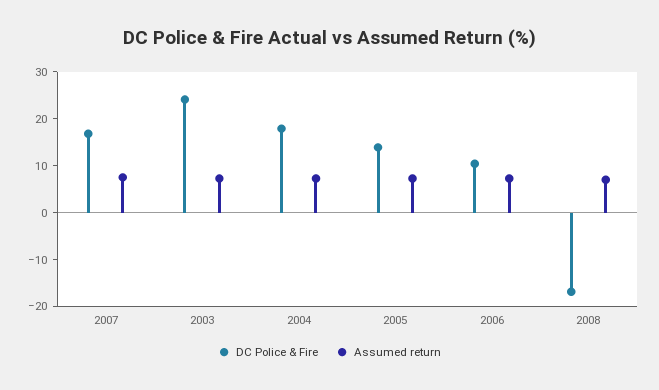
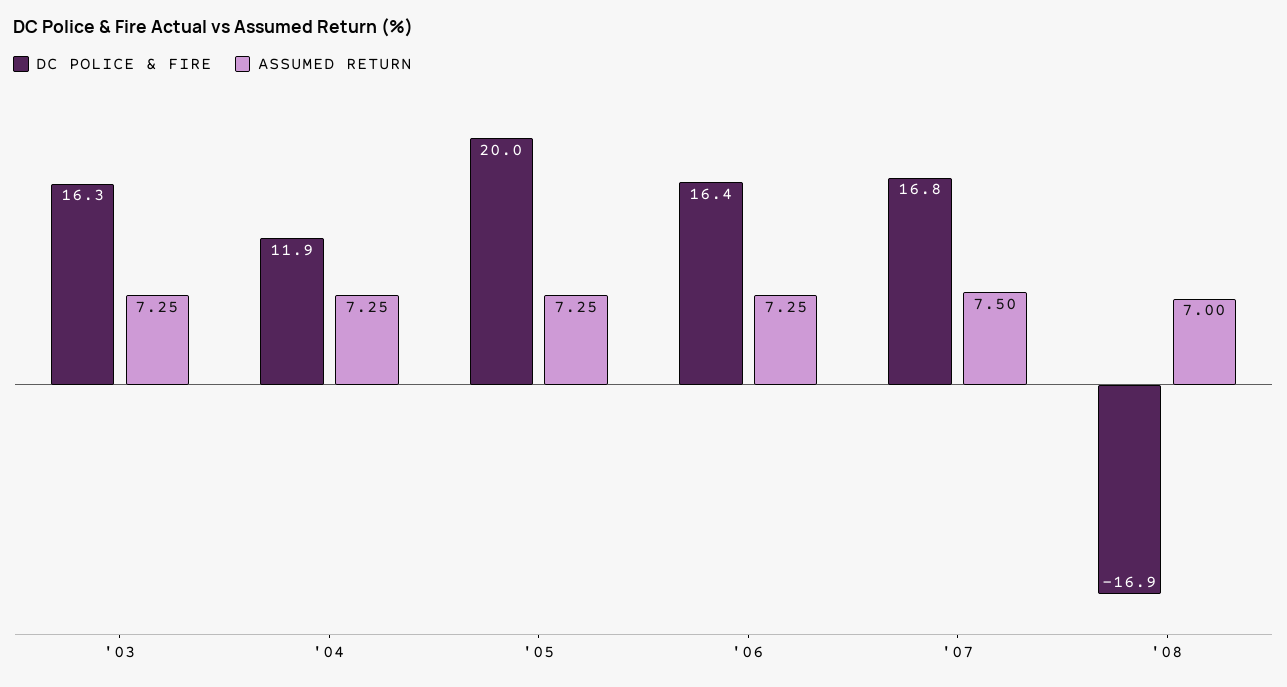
  {
    "DC Police & Fire": {
      "2007": 16.8,
-     "2003": 24,
+     "2003": 16.3,
-     "2004": 18,
+     "2004": 11.9,
-     "2005": 14,
+     "2005": 20,
-     "2006": 10,
+     "2006": 16.4,
      "2008": -16.9
    },
    "Assumed return": {
      "2007": 7.5,
      "2003": 7.25,
      "2004": 7.25,
      "2005": 7.25,
      "2006": 7.25,
      "2008": 7
    }
  }

